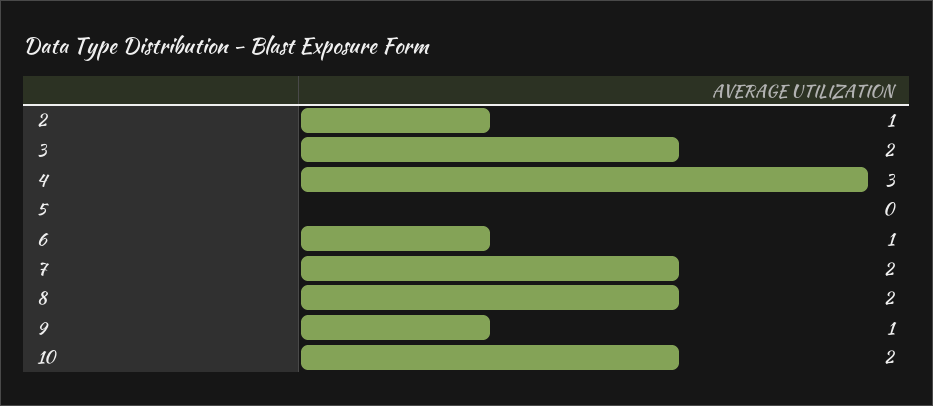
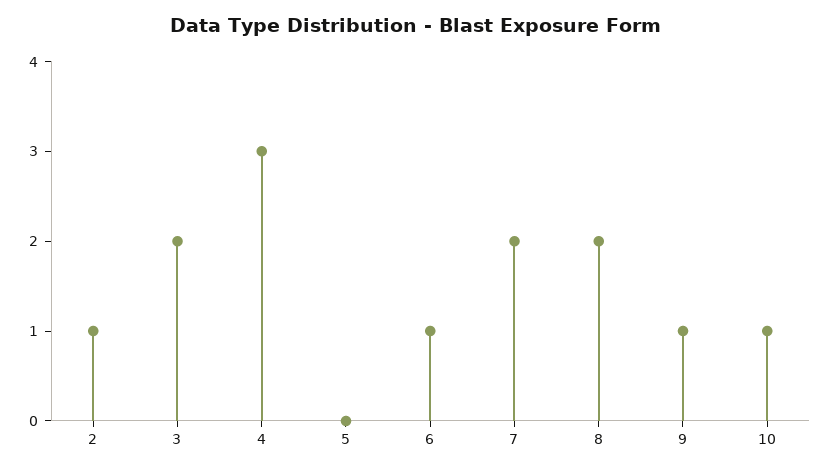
  {
    "2": 1,
    "3": 2,
    "4": 3,
    "5": 0,
    "6": 1,
    "7": 2,
    "8": 2,
    "9": 1,
-   "10": 2
+   "10": 1
  }

